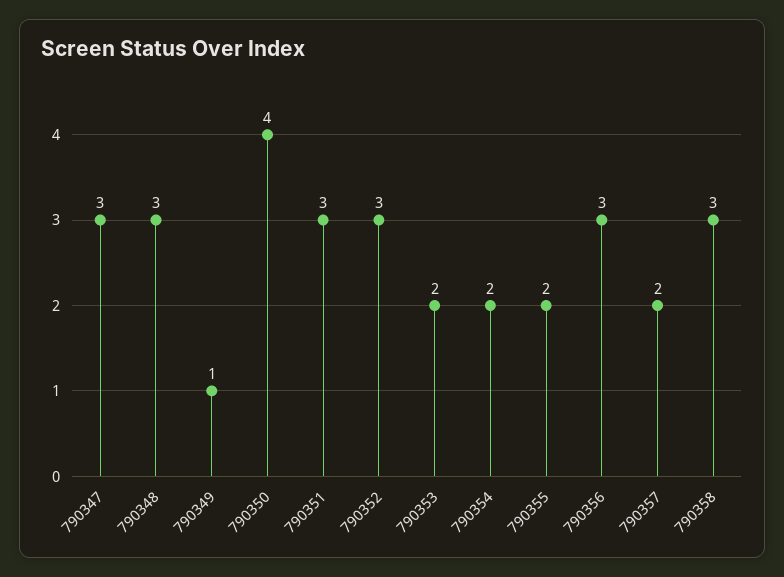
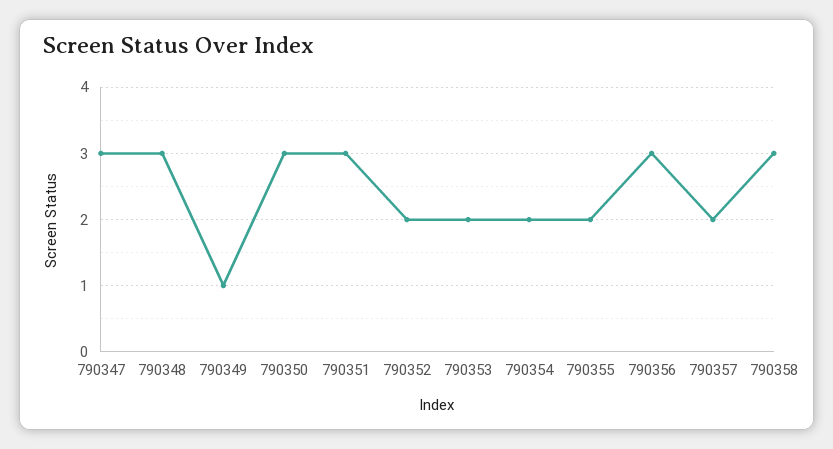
  {
    "790347": 3,
    "790348": 3,
    "790349": 1,
-   "790350": 4,
+   "790350": 3,
    "790351": 3,
-   "790352": 3,
+   "790352": 2,
    "790353": 2,
    "790354": 2,
    "790355": 2,
    "790356": 3,
    "790357": 2,
    "790358": 3
  }

